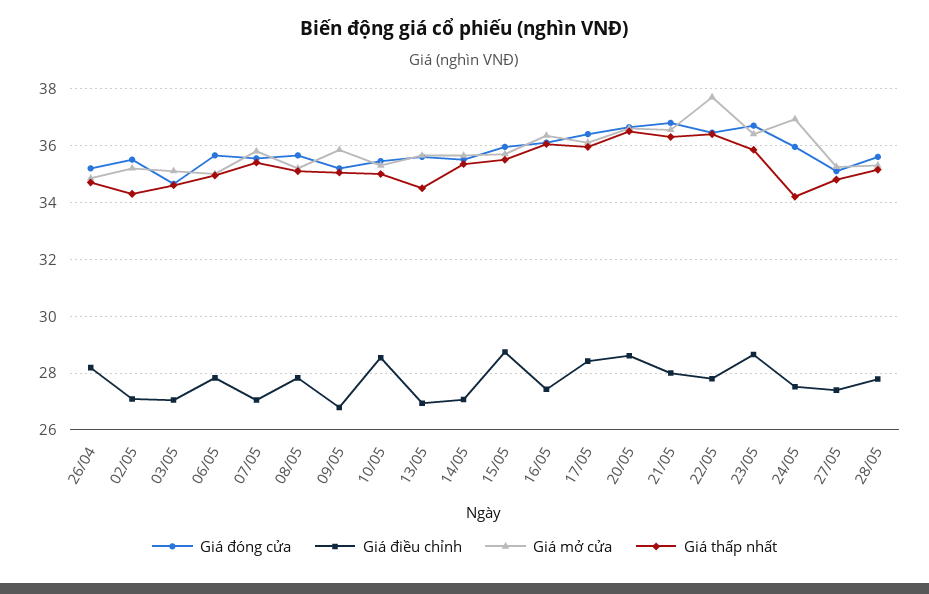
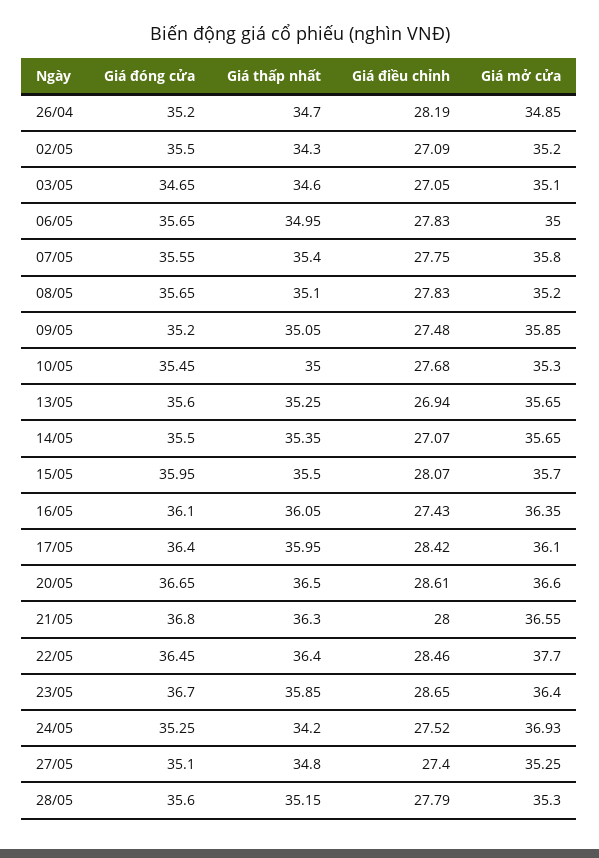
  {
    "Giá đóng cửa": {
      "26/04": 35.2,
      "02/05": 35.5,
      "03/05": 34.65,
      "06/05": 35.65,
      "07/05": 35.55,
      "08/05": 35.65,
      "09/05": 35.2,
      "10/05": 35.45,
      "13/05": 35.6,
      "14/05": 35.5,
      "15/05": 35.95,
      "16/05": 36.1,
      "17/05": 36.4,
      "20/05": 36.65,
      "21/05": 36.8,
      "22/05": 36.45,
      "23/05": 36.7,
-     "24/05": 36,
+     "24/05": 35.25,
      "27/05": 35.1,
      "28/05": 35.6
    },
    "Giá điều chỉnh": {
      "26/04": 28.19,
      "02/05": 27.09,
      "03/05": 27.05,
      "06/05": 27.83,
-     "07/05": 27,
+     "07/05": 27.75,
      "08/05": 27.83,
-     "09/05": 26.75,
+     "09/05": 27.48,
-     "10/05": 28.5,
+     "10/05": 27.68,
      "13/05": 26.94,
      "14/05": 27.07,
-     "15/05": 28.75,
+     "15/05": 28.07,
      "16/05": 27.43,
      "17/05": 28.42,
      "20/05": 28.61,
      "21/05": 28,
-     "22/05": 27.75,
+     "22/05": 28.46,
      "23/05": 28.65,
      "24/05": 27.52,
      "27/05": 27.4,
      "28/05": 27.79
    },
    "Giá mở cửa": {
      "26/04": 34.85,
      "02/05": 35.2,
      "03/05": 35.1,
      "06/05": 35,
      "07/05": 35.8,
      "08/05": 35.2,
      "09/05": 35.85,
      "10/05": 35.3,
      "13/05": 35.65,
      "14/05": 35.65,
      "15/05": 35.7,
      "16/05": 36.35,
      "17/05": 36.1,
      "20/05": 36.6,
      "21/05": 36.55,
      "22/05": 37.7,
      "23/05": 36.4,
      "24/05": 36.93,
      "27/05": 35.25,
      "28/05": 35.3
    },
    "Giá thấp nhất": {
      "26/04": 34.7,
      "02/05": 34.3,
      "03/05": 34.6,
      "06/05": 34.95,
      "07/05": 35.4,
      "08/05": 35.1,
      "09/05": 35.05,
      "10/05": 35,
-     "13/05": 34.5,
+     "13/05": 35.25,
      "14/05": 35.35,
      "15/05": 35.5,
      "16/05": 36.05,
      "17/05": 35.95,
      "20/05": 36.5,
      "21/05": 36.3,
      "22/05": 36.4,
      "23/05": 35.85,
      "24/05": 34.2,
      "27/05": 34.8,
      "28/05": 35.15
    }
  }

